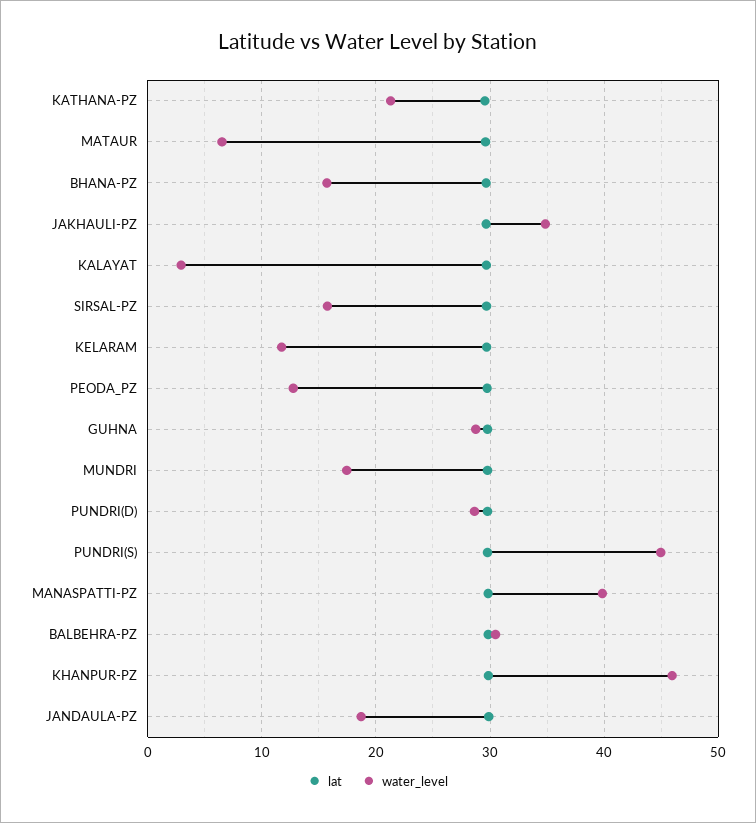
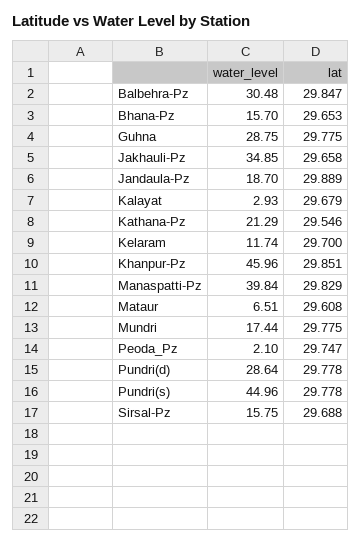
  {
    "lat": {
      "KATHANA-PZ": 29.546,
      "MATAUR": 29.608,
      "BHANA-PZ": 29.653,
      "JAKHAULI-PZ": 29.658,
      "KALAYAT": 29.679,
      "SIRSAL-PZ": 29.688,
      "KELARAM": 29.7,
      "PEODA_PZ": 29.747,
      "GUHNA": 29.775,
      "MUNDRI": 29.775,
      "PUNDRI(D)": 29.778,
      "PUNDRI(S)": 29.778,
      "MANASPATTI-PZ": 29.829,
      "BALBEHRA-PZ": 29.847,
      "KHANPUR-PZ": 29.851,
      "JANDAULA-PZ": 29.889
    },
    "water_level": {
      "KATHANA-PZ": 21.29,
      "MATAUR": 6.51,
      "BHANA-PZ": 15.7,
      "JAKHAULI-PZ": 34.85,
      "KALAYAT": 2.93,
      "SIRSAL-PZ": 15.75,
      "KELARAM": 11.74,
-     "PEODA_PZ": 13,
+     "PEODA_PZ": 2.1,
      "GUHNA": 28.75,
      "MUNDRI": 17.44,
      "PUNDRI(D)": 28.64,
      "PUNDRI(S)": 44.96,
      "MANASPATTI-PZ": 39.84,
      "BALBEHRA-PZ": 30.48,
      "KHANPUR-PZ": 45.96,
      "JANDAULA-PZ": 18.7
    }
  }

